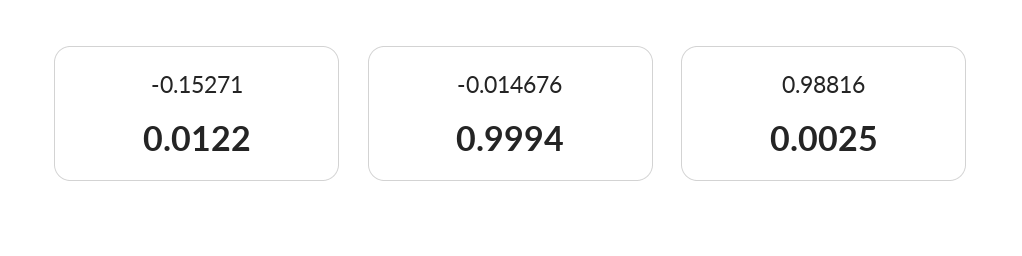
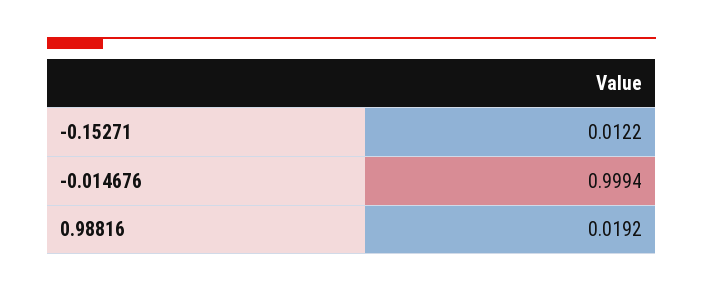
  {
    "-0.15271": 0.0122,
    "-0.014676": 0.9994,
-   "0.98816": 0.0025
+   "0.98816": 0.0192
  }

